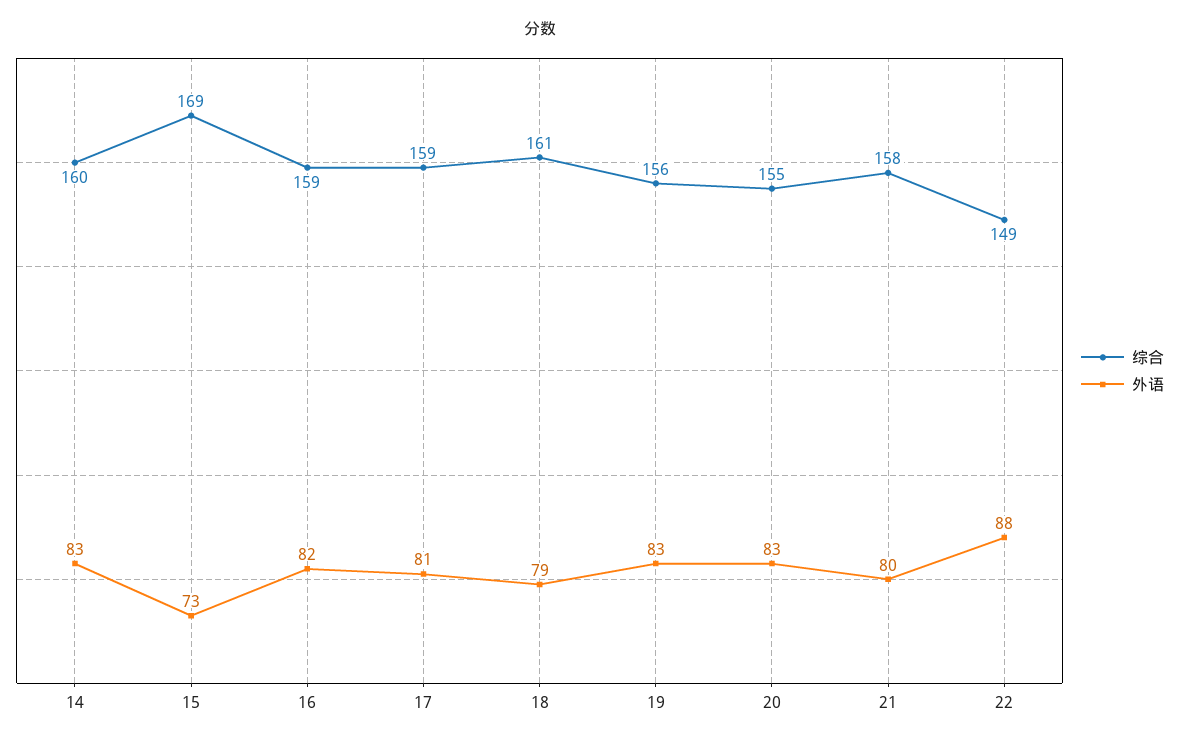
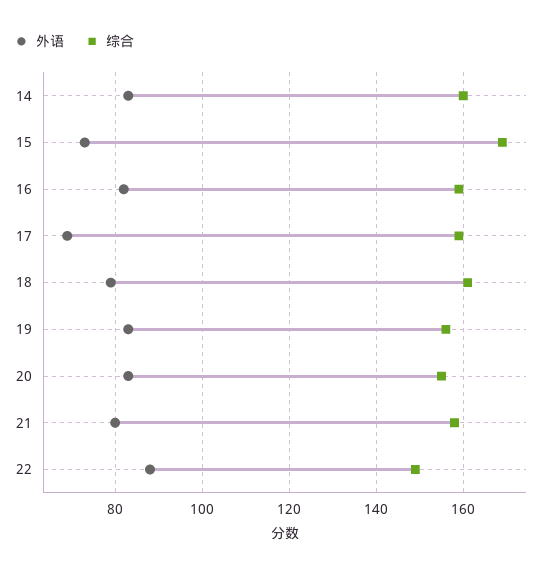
  {
    "综合": {
      "14": 160,
      "15": 169,
      "16": 159,
      "17": 159,
      "18": 161,
      "19": 156,
      "20": 155,
      "21": 158,
      "22": 149
    },
    "外语": {
      "14": 83,
      "15": 73,
      "16": 82,
-     "17": 81,
+     "17": 70,
      "18": 79,
      "19": 83,
      "20": 83,
      "21": 80,
      "22": 88
    }
  }

